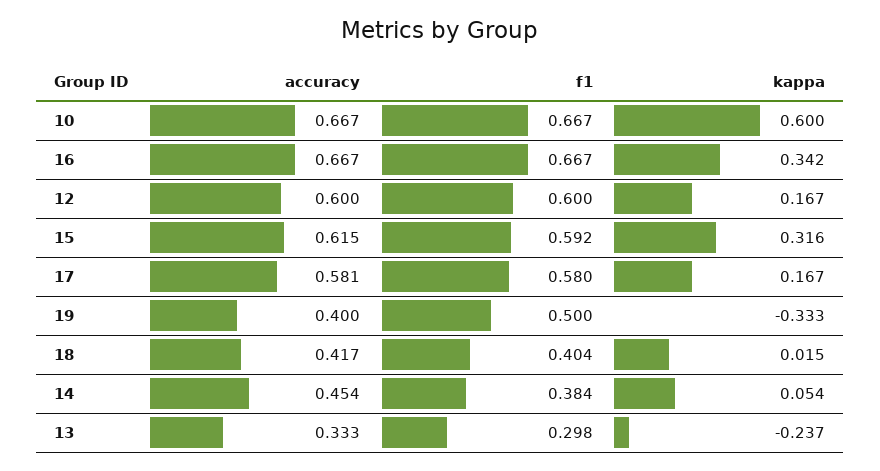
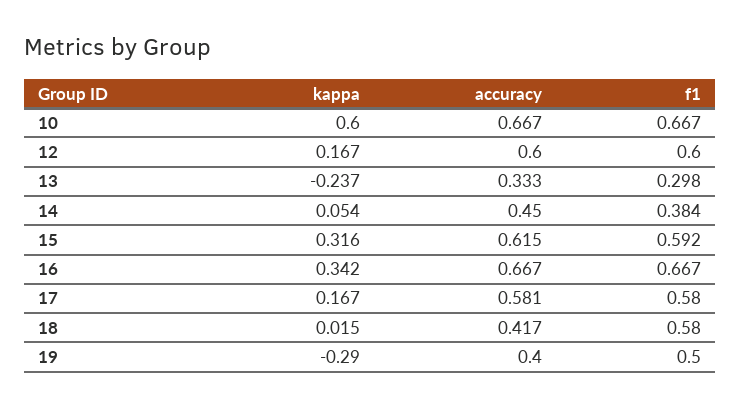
  {
    "accuracy": {
      "10": 0.667,
      "16": 0.667,
      "12": 0.6,
      "15": 0.615,
      "17": 0.581,
      "19": 0.4,
      "18": 0.417,
-     "14": 0.454,
+     "14": 0.45,
      "13": 0.333
    },
    "f1": {
      "10": 0.667,
      "16": 0.667,
      "12": 0.6,
      "15": 0.592,
      "17": 0.58,
      "19": 0.5,
-     "18": 0.404,
+     "18": 0.58,
      "14": 0.384,
      "13": 0.298
    },
    "kappa": {
      "10": 0.6,
      "16": 0.342,
      "12": 0.167,
      "15": 0.316,
      "17": 0.167,
-     "19": -0.333,
+     "19": -0.29,
      "18": 0.015,
      "14": 0.054,
      "13": -0.237
    }
  }

